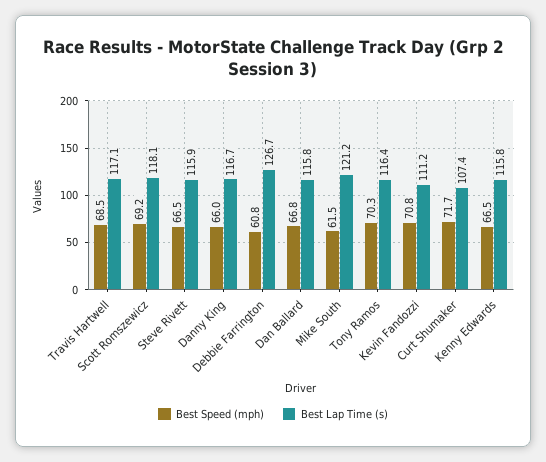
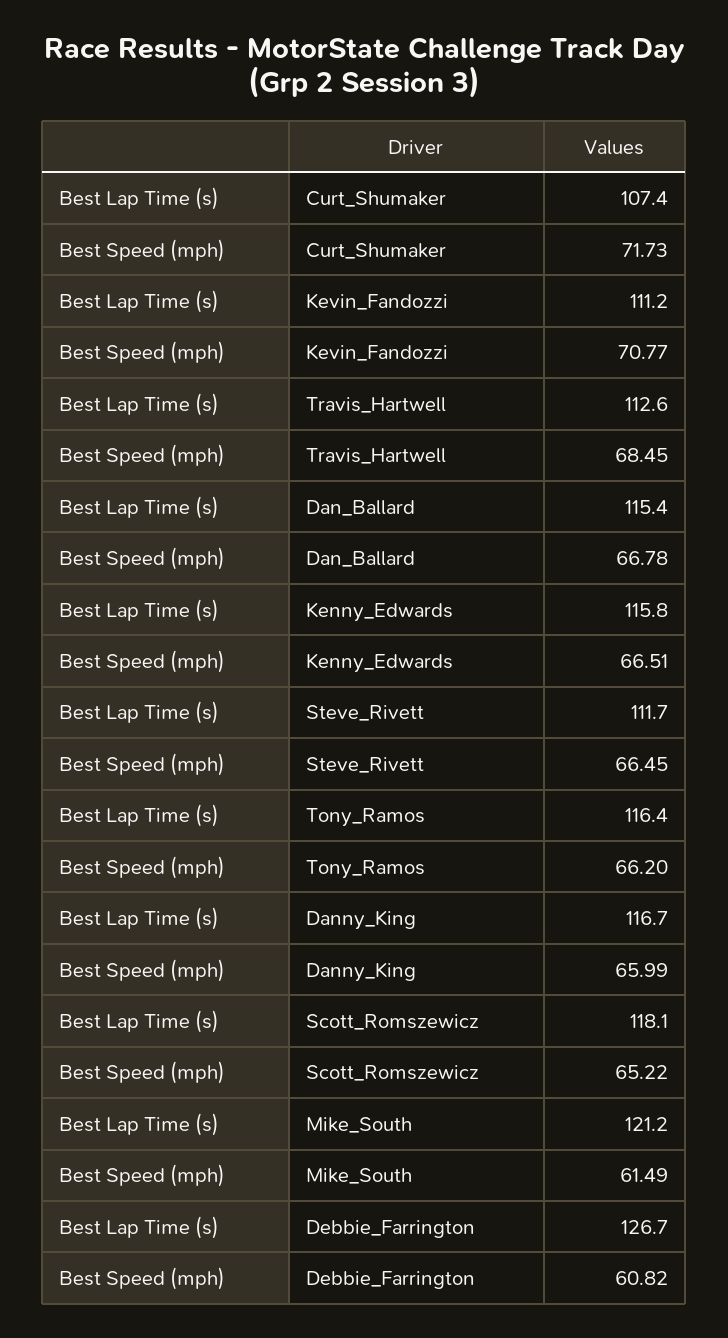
  {
    "Best Speed (mph)": {
      "Travis Hartwell": 68.45,
-     "Scott Romszewicz": 69.2,
+     "Scott Romszewicz": 65.22,
      "Steve Rivett": 66.45,
      "Danny King": 65.99,
      "Debbie Farrington": 60.82,
      "Dan Ballard": 66.78,
      "Mike South": 61.49,
-     "Tony Ramos": 70.3,
+     "Tony Ramos": 66.2,
      "Kevin Fandozzi": 70.77,
      "Curt Shumaker": 71.73,
      "Kenny Edwards": 66.51
    },
    "Best Lap Time (s)": {
-     "Travis Hartwell": 117.1,
+     "Travis Hartwell": 112.6,
      "Scott Romszewicz": 118.1,
-     "Steve Rivett": 115.9,
+     "Steve Rivett": 111.7,
      "Danny King": 116.7,
      "Debbie Farrington": 126.7,
-     "Dan Ballard": 115.8,
+     "Dan Ballard": 115.4,
      "Mike South": 121.2,
      "Tony Ramos": 116.4,
      "Kevin Fandozzi": 111.2,
      "Curt Shumaker": 107.4,
      "Kenny Edwards": 115.8
    }
  }

